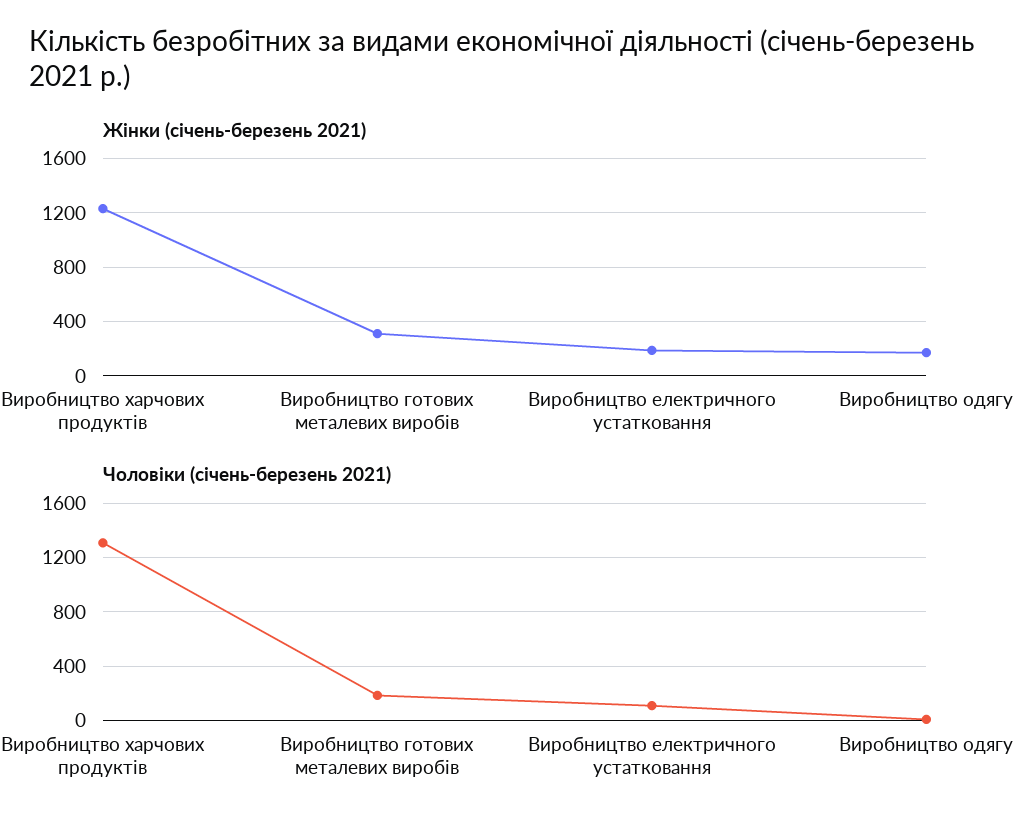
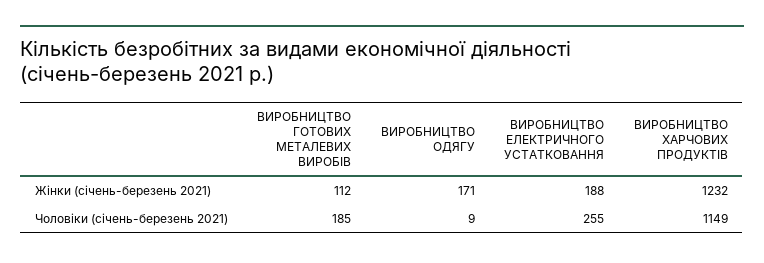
  {
    "Жінки (січень-березень 2021)": {
      "Виробництво харчових продуктів": 1232,
-     "Виробництво готових металевих виробів": 300,
+     "Виробництво готових металевих виробів": 112,
      "Виробництво електричного устатковання": 188,
      "Виробництво одягу": 171
    },
    "Чоловіки (січень-березень 2021)": {
-     "Виробництво харчових продуктів": 1300,
+     "Виробництво харчових продуктів": 1149,
      "Виробництво готових металевих виробів": 185,
-     "Виробництво електричного устатковання": 100,
+     "Виробництво електричного устатковання": 255,
      "Виробництво одягу": 9
    }
  }

